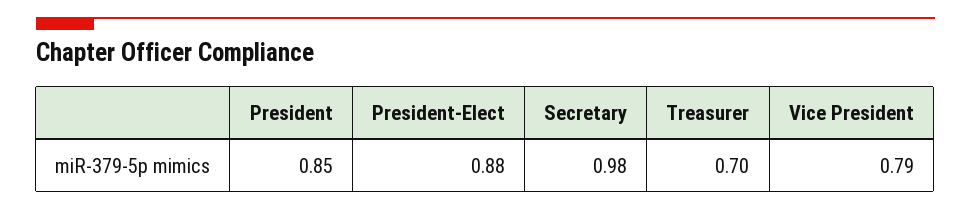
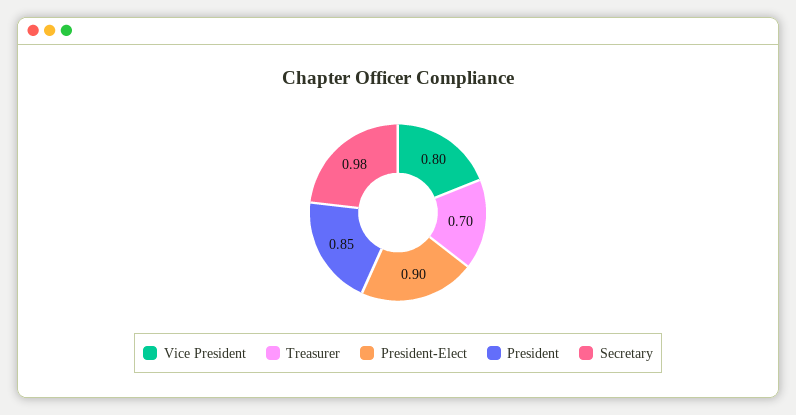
  {
    "President": 0.85,
-   "President-Elect": 0.88,
+   "President-Elect": 0.9,
    "Secretary": 0.98,
    "Treasurer": 0.7,
-   "Vice President": 0.79
+   "Vice President": 0.8
  }

